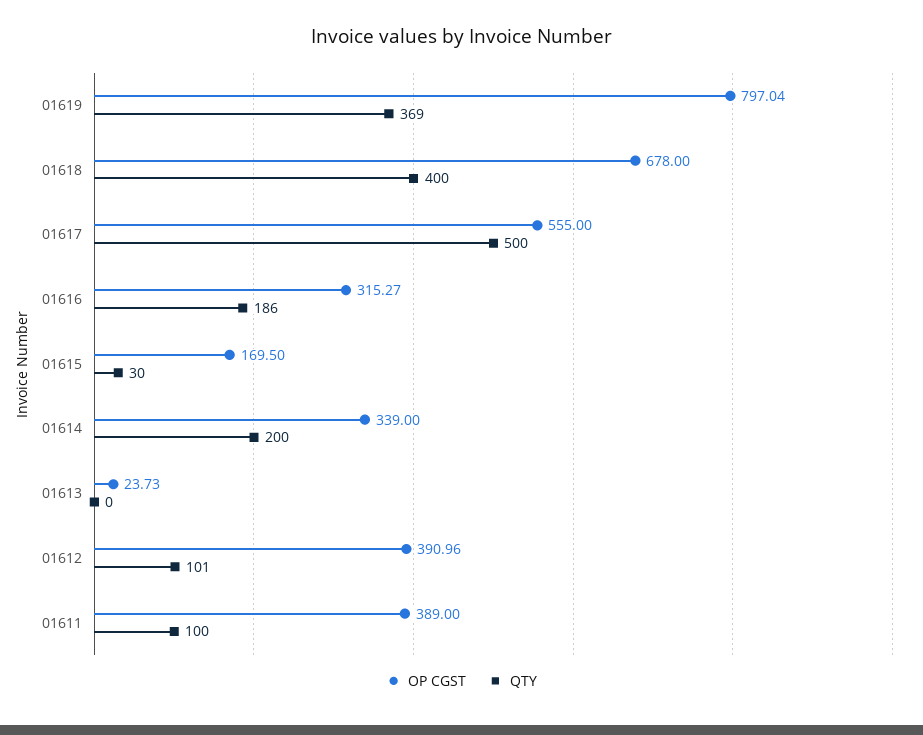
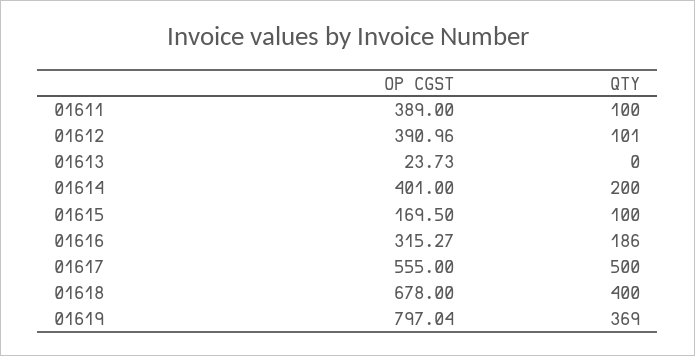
  {
    "OP CGST": {
      "01619": 797.04,
      "01618": 678,
      "01617": 555,
      "01616": 315.27,
      "01615": 169.5,
-     "01614": 339,
+     "01614": 401,
      "01613": 23.73,
      "01612": 390.96,
      "01611": 389
    },
    "QTY": {
      "01619": 369,
      "01618": 400,
      "01617": 500,
      "01616": 186,
-     "01615": 30,
+     "01615": 100,
      "01614": 200,
      "01613": 0,
      "01612": 101,
      "01611": 100
    }
  }

